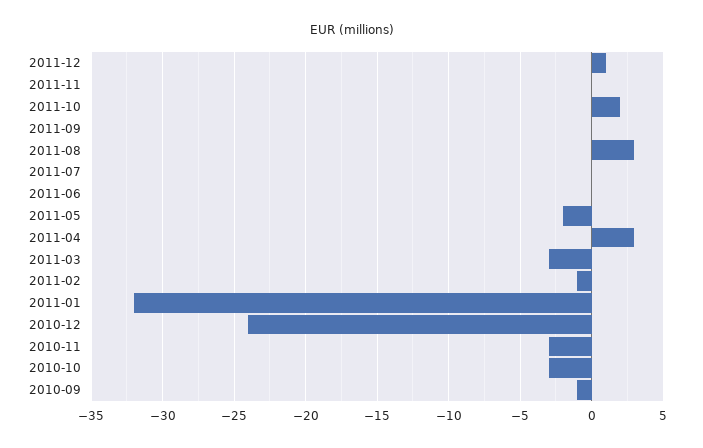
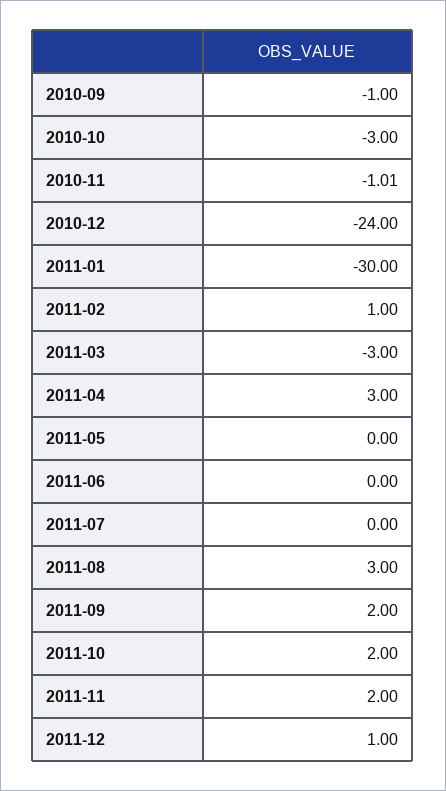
  {
    "2011-12": 1,
-   "2011-11": 0,
+   "2011-11": 2,
    "2011-10": 2,
-   "2011-09": 0,
+   "2011-09": 2,
    "2011-08": 3,
    "2011-07": 0,
    "2011-06": 0,
-   "2011-05": -2,
+   "2011-05": 0,
    "2011-04": 3,
    "2011-03": -3,
-   "2011-02": -1,
+   "2011-02": 1,
-   "2011-01": -32,
+   "2011-01": -30,
    "2010-12": -24,
-   "2010-11": -3,
+   "2010-11": -1.01,
    "2010-10": -3,
    "2010-09": -1
  }

